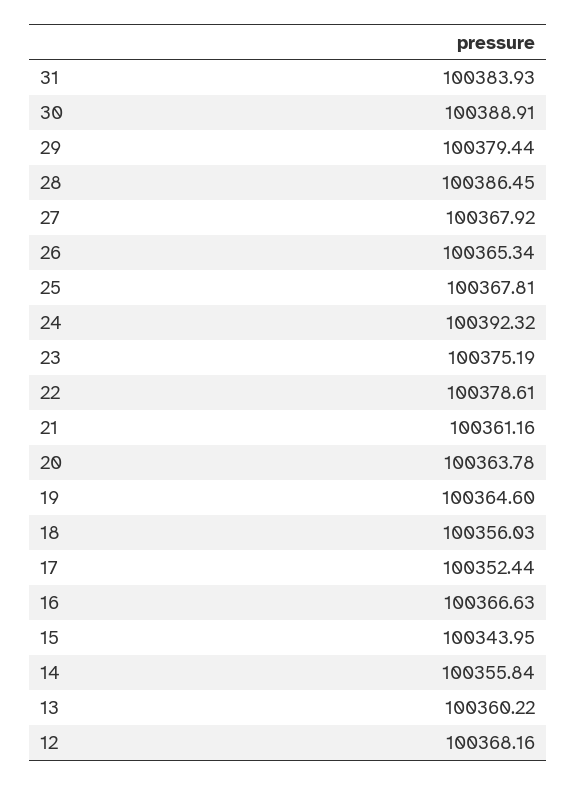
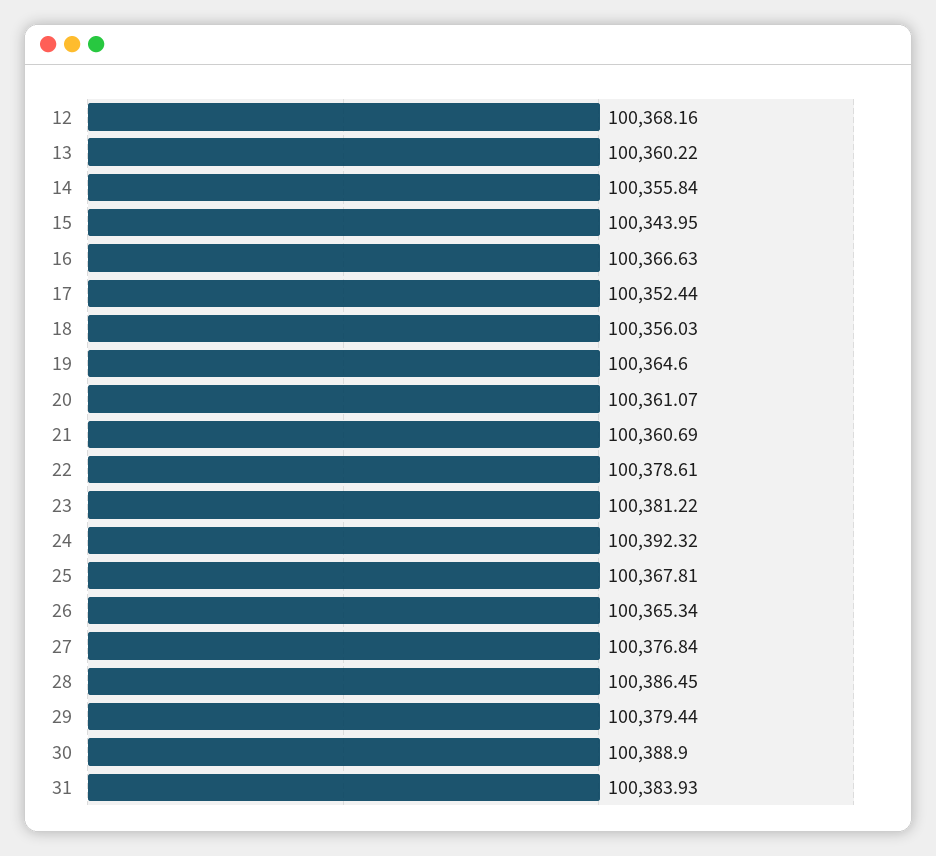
  {
    "31": 100383.93,
-   "30": 100388.91,
+   "30": 100388.9,
    "29": 100379.44,
    "28": 100386.45,
-   "27": 100367.92,
+   "27": 100376.84,
    "26": 100365.34,
    "25": 100367.81,
    "24": 100392.32,
-   "23": 100375.19,
+   "23": 100381.22,
    "22": 100378.61,
-   "21": 100361.16,
+   "21": 100360.69,
-   "20": 100363.78,
+   "20": 100361.07,
    "19": 100364.6,
    "18": 100356.03,
    "17": 100352.44,
    "16": 100366.63,
    "15": 100343.95,
    "14": 100355.84,
    "13": 100360.22,
    "12": 100368.16
  }

